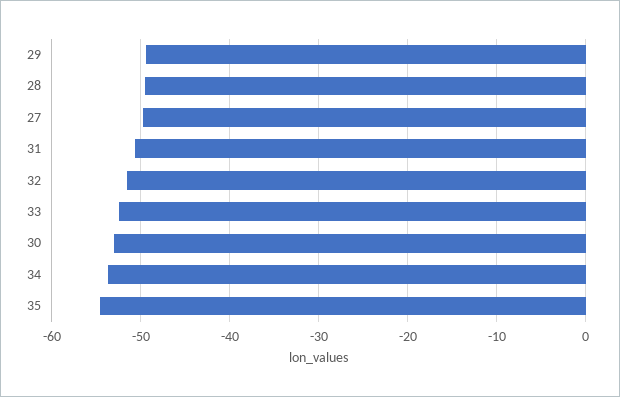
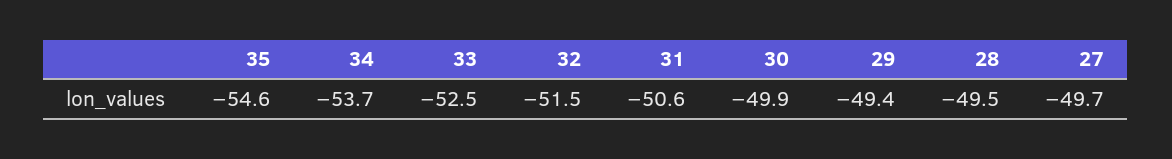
  {
    "29": -49.4,
    "28": -49.5,
    "27": -49.7,
    "31": -50.6,
    "32": -51.5,
    "33": -52.5,
-   "30": -53,
+   "30": -49.9,
    "34": -53.7,
    "35": -54.6
  }

